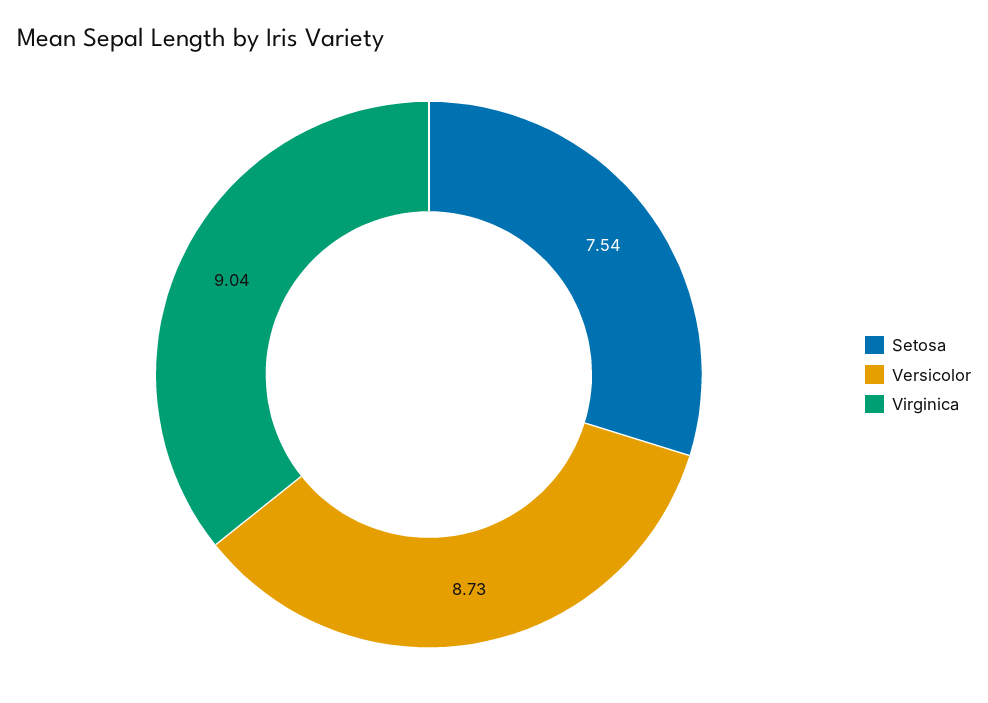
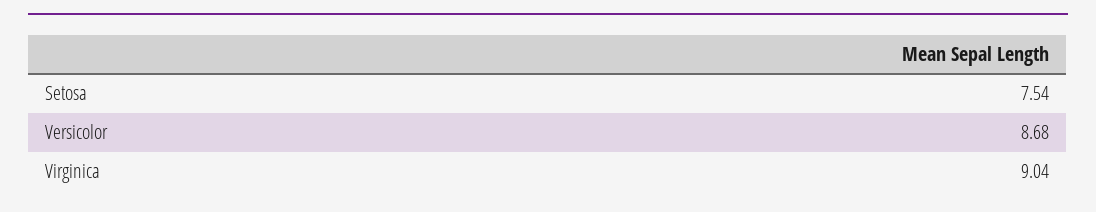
  {
    "Setosa": 7.54,
-   "Versicolor": 8.73,
+   "Versicolor": 8.68,
    "Virginica": 9.04
  }

